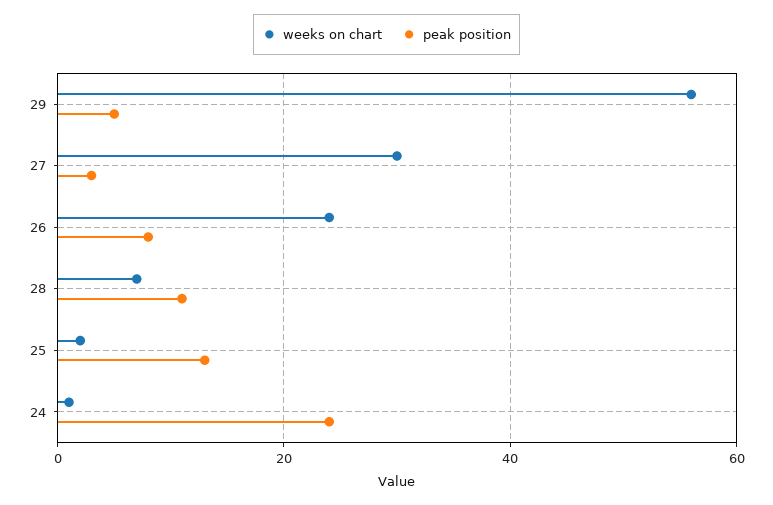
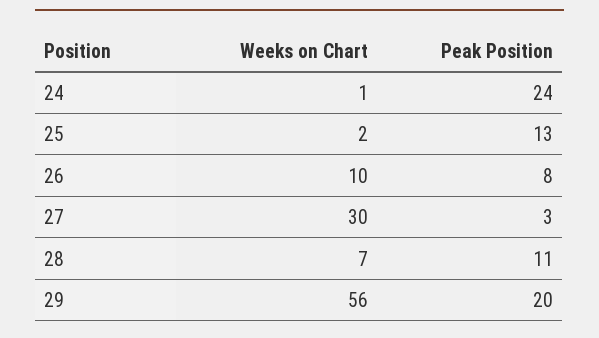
  {
    "weeks on chart": {
      "29": 56,
      "27": 30,
-     "26": 25,
+     "26": 10,
      "28": 7,
      "25": 2,
      "24": 1
    },
    "peak position": {
-     "29": 5,
+     "29": 20,
      "27": 3,
      "26": 8,
      "28": 11,
      "25": 13,
      "24": 24
    }
  }

